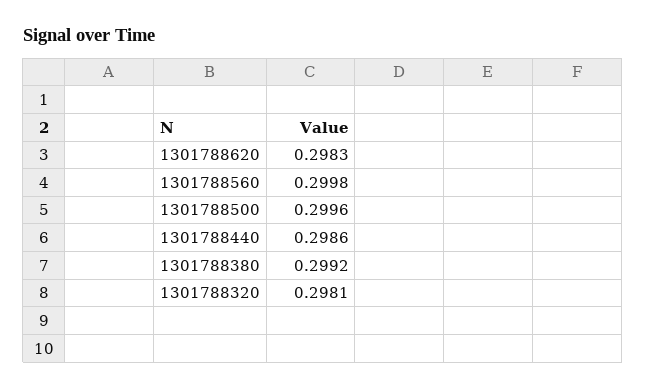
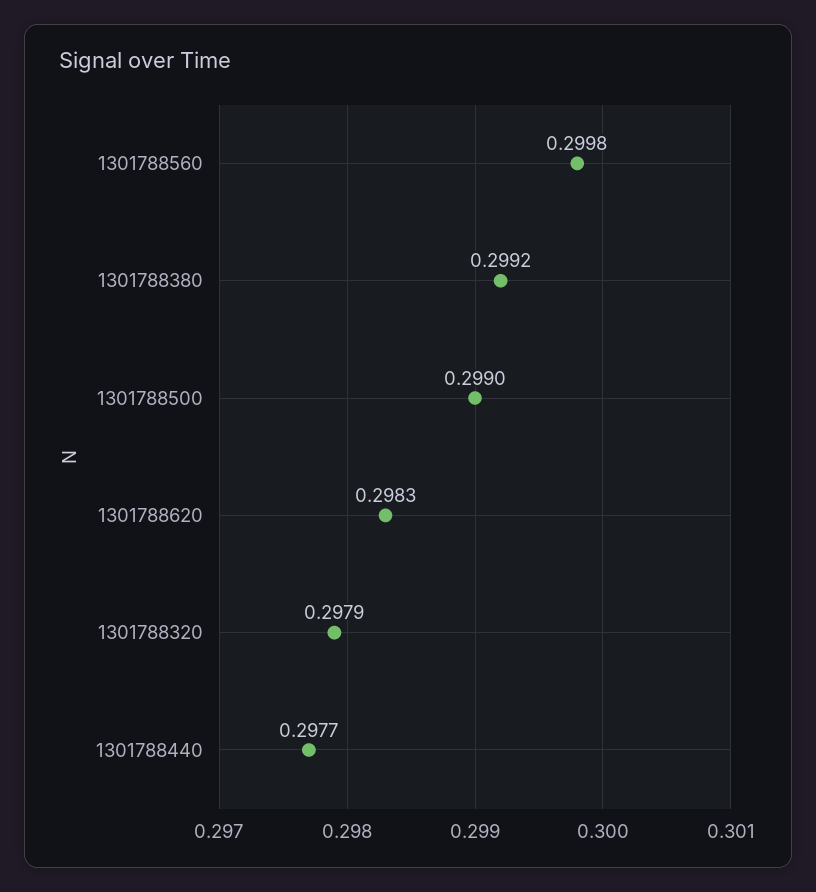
  {
    "1301788620": 0.2983,
    "1301788560": 0.2998,
-   "1301788500": 0.2996,
+   "1301788500": 0.299,
-   "1301788440": 0.2986,
+   "1301788440": 0.2977,
    "1301788380": 0.2992,
-   "1301788320": 0.2981
+   "1301788320": 0.2979
  }

